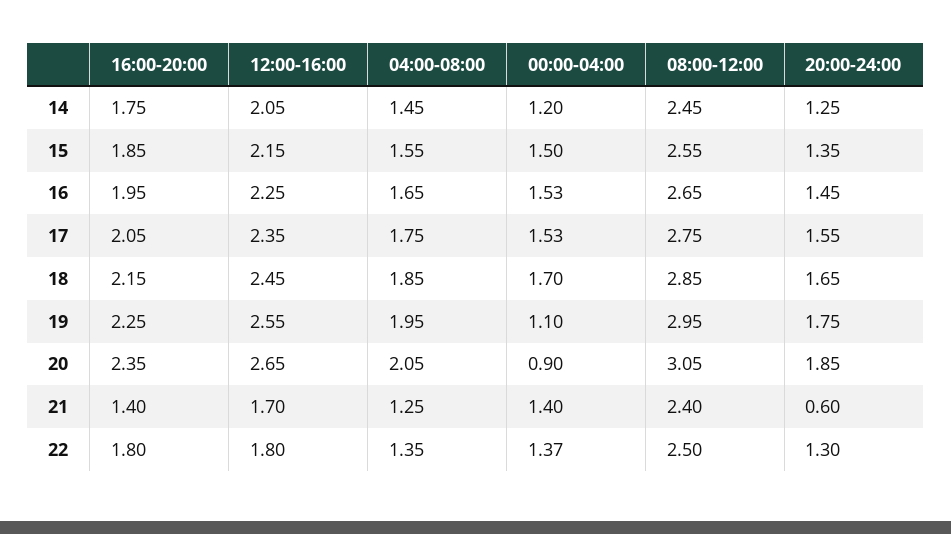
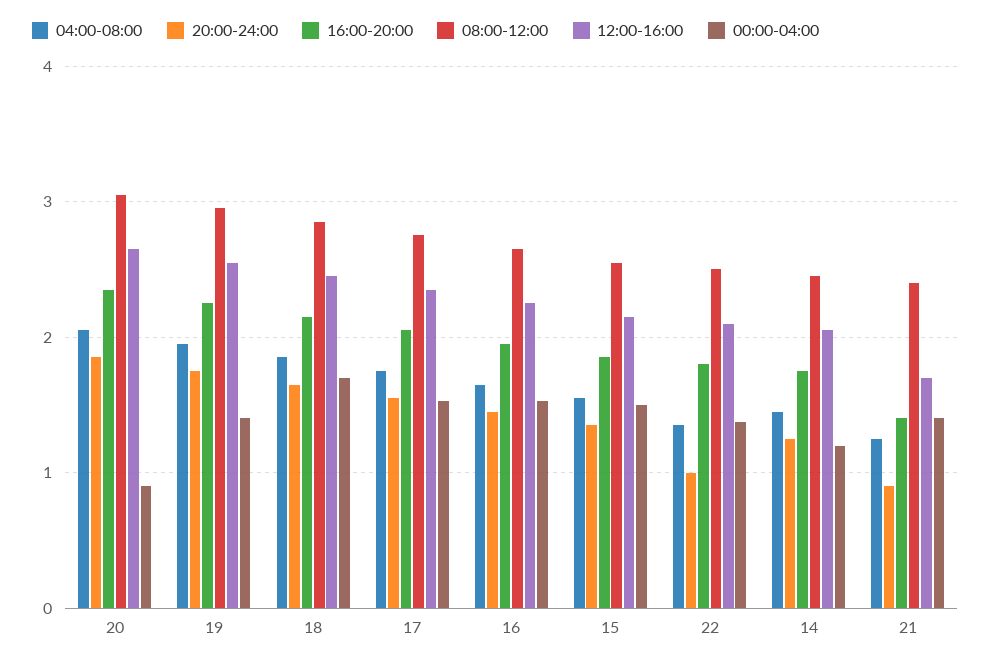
  {
    "16:00-20:00": {
      "14": 1.75,
      "15": 1.85,
      "16": 1.95,
      "17": 2.05,
      "18": 2.15,
      "19": 2.25,
      "20": 2.35,
      "21": 1.4,
      "22": 1.8
    },
    "12:00-16:00": {
      "14": 2.05,
      "15": 2.15,
      "16": 2.25,
      "17": 2.35,
      "18": 2.45,
      "19": 2.55,
      "20": 2.65,
      "21": 1.7,
-     "22": 1.8
+     "22": 2.1
    },
    "04:00-08:00": {
      "14": 1.45,
      "15": 1.55,
      "16": 1.65,
      "17": 1.75,
      "18": 1.85,
      "19": 1.95,
      "20": 2.05,
      "21": 1.25,
      "22": 1.35
    },
    "00:00-04:00": {
      "14": 1.2,
      "15": 1.5,
      "16": 1.53,
      "17": 1.53,
      "18": 1.7,
-     "19": 1.1,
+     "19": 1.4,
      "20": 0.9,
      "21": 1.4,
      "22": 1.37
    },
    "08:00-12:00": {
      "14": 2.45,
      "15": 2.55,
      "16": 2.65,
      "17": 2.75,
      "18": 2.85,
      "19": 2.95,
      "20": 3.05,
      "21": 2.4,
      "22": 2.5
    },
    "20:00-24:00": {
      "14": 1.25,
      "15": 1.35,
      "16": 1.45,
      "17": 1.55,
      "18": 1.65,
      "19": 1.75,
      "20": 1.85,
-     "21": 0.6,
+     "21": 0.9,
-     "22": 1.3
+     "22": 1
    }
  }

